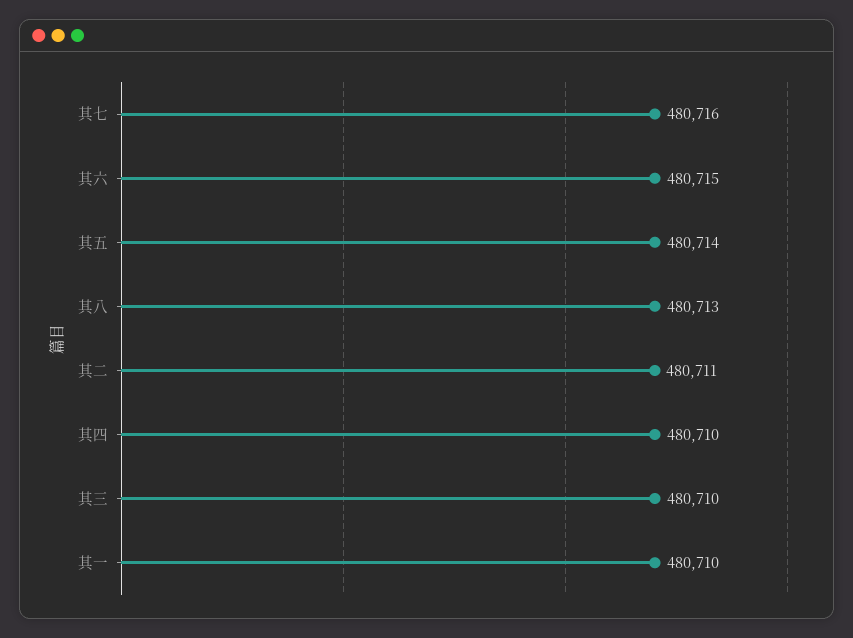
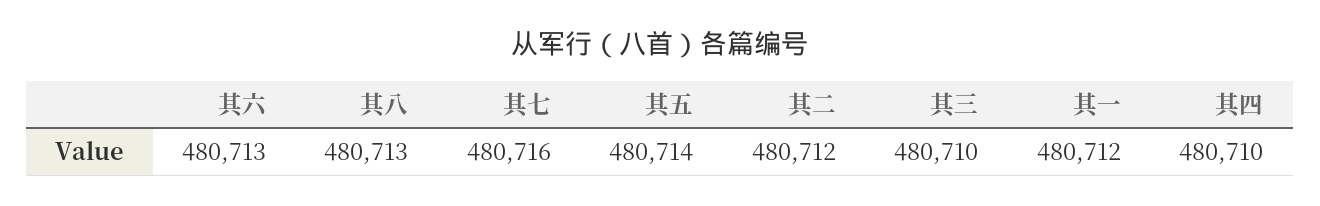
  {
    "其七": 480716,
-   "其六": 480715,
+   "其六": 480713,
    "其五": 480714,
    "其八": 480713,
-   "其二": 480711,
+   "其二": 480712,
    "其四": 480710,
    "其三": 480710,
-   "其一": 480710
+   "其一": 480712
  }

